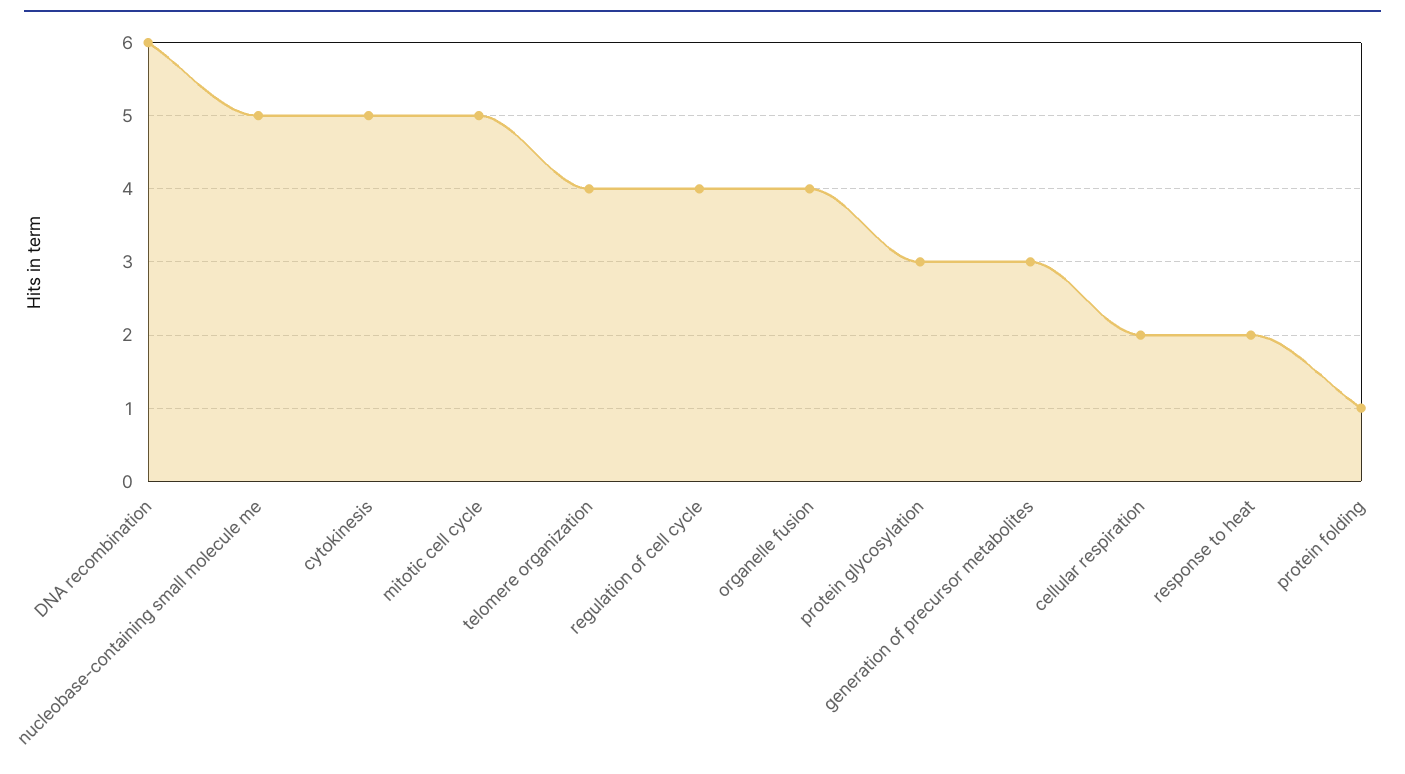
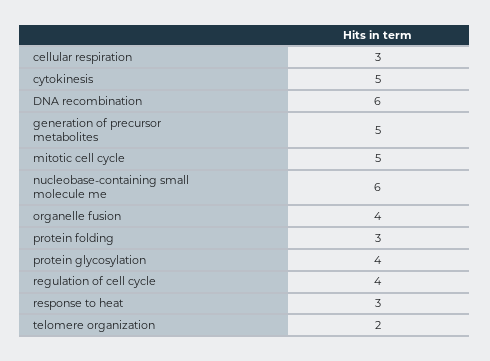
  {
    "DNA recombination": 6,
-   "nucleobase-containing small molecule me": 5,
+   "nucleobase-containing small molecule me": 6,
    "cytokinesis": 5,
    "mitotic cell cycle": 5,
-   "telomere organization": 4,
+   "telomere organization": 2,
    "regulation of cell cycle": 4,
    "organelle fusion": 4,
-   "protein glycosylation": 3,
+   "protein glycosylation": 4,
-   "generation of precursor metabolites": 3,
+   "generation of precursor metabolites": 5,
-   "cellular respiration": 2,
+   "cellular respiration": 3,
-   "response to heat": 2,
+   "response to heat": 3,
-   "protein folding": 1
+   "protein folding": 3
  }

